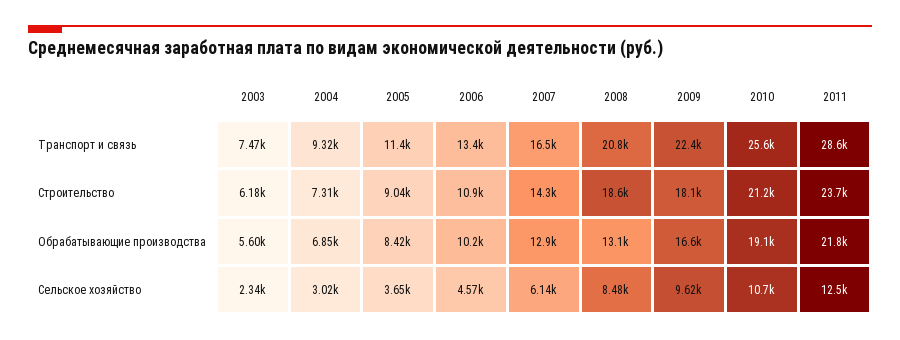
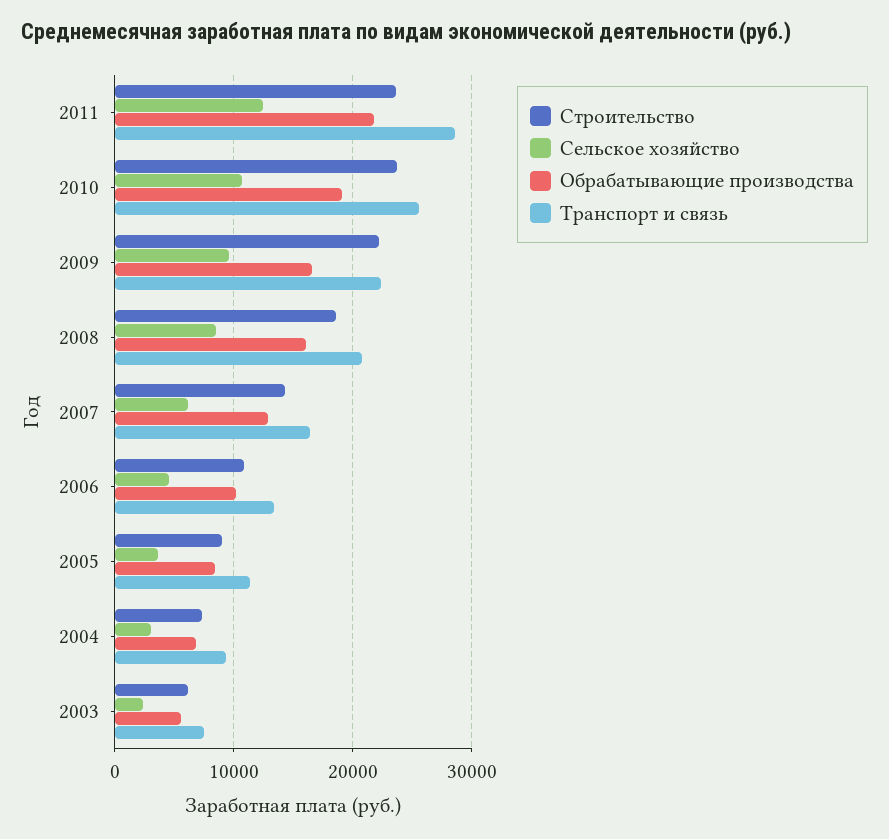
  {
    "Транспорт и связь": {
      "2003": 7470,
      "2004": 9320,
      "2005": 11400,
      "2006": 13400,
      "2007": 16500,
      "2008": 20800,
      "2009": 22400,
      "2010": 25600,
      "2011": 28600
    },
    "Строительство": {
      "2003": 6180,
      "2004": 7310,
      "2005": 9040,
      "2006": 10900,
      "2007": 14300,
      "2008": 18600,
-     "2009": 18100,
+     "2009": 22000,
-     "2010": 21200,
+     "2010": 24000,
      "2011": 23700
    },
    "Обрабатывающие производства": {
      "2003": 5600,
      "2004": 6850,
      "2005": 8420,
      "2006": 10200,
      "2007": 12900,
-     "2008": 13100,
+     "2008": 16000,
      "2009": 16600,
      "2010": 19100,
      "2011": 21800
    },
    "Сельское хозяйство": {
      "2003": 2340,
      "2004": 3020,
      "2005": 3650,
      "2006": 4570,
      "2007": 6140,
      "2008": 8480,
      "2009": 9620,
      "2010": 10700,
      "2011": 12500
    }
  }

